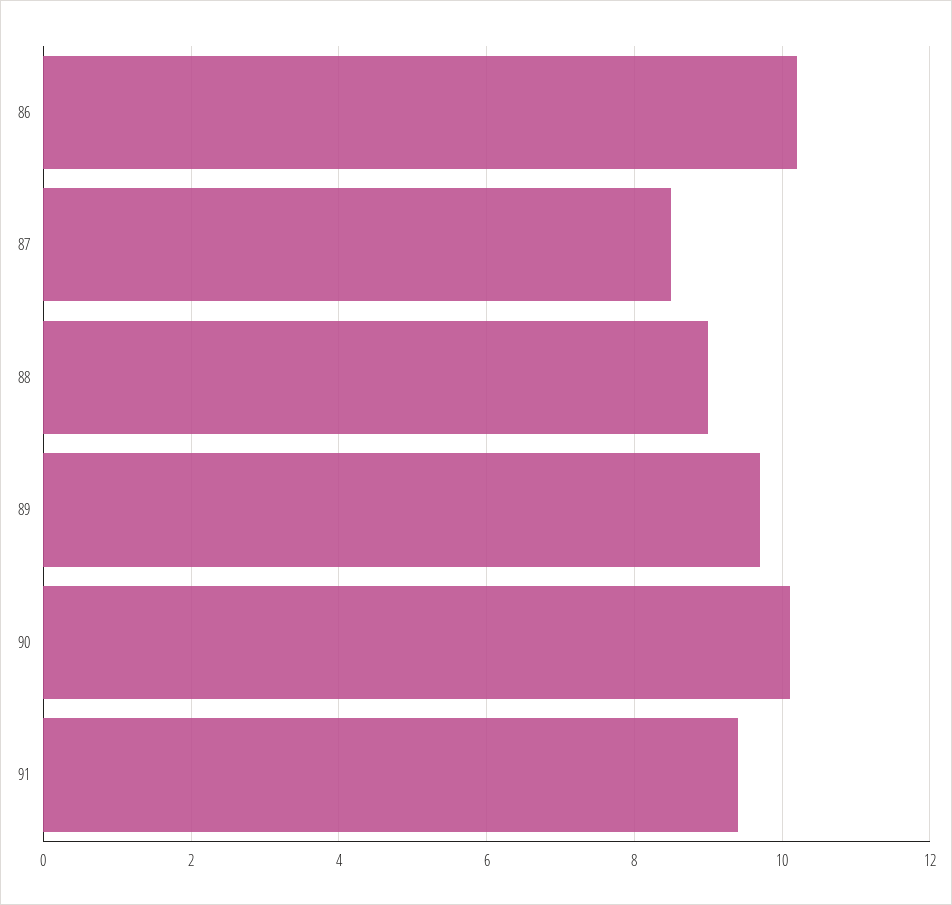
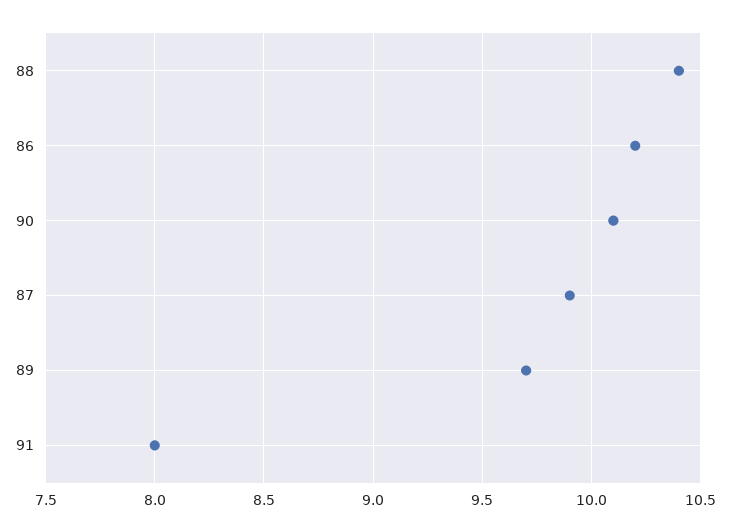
  {
    "86": 10.2,
-   "87": 8.5,
+   "87": 9.9,
-   "88": 9,
+   "88": 10.4,
    "89": 9.7,
    "90": 10.1,
-   "91": 9.5
+   "91": 8
  }

